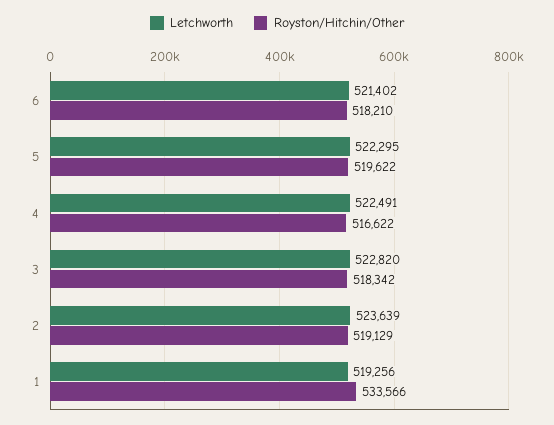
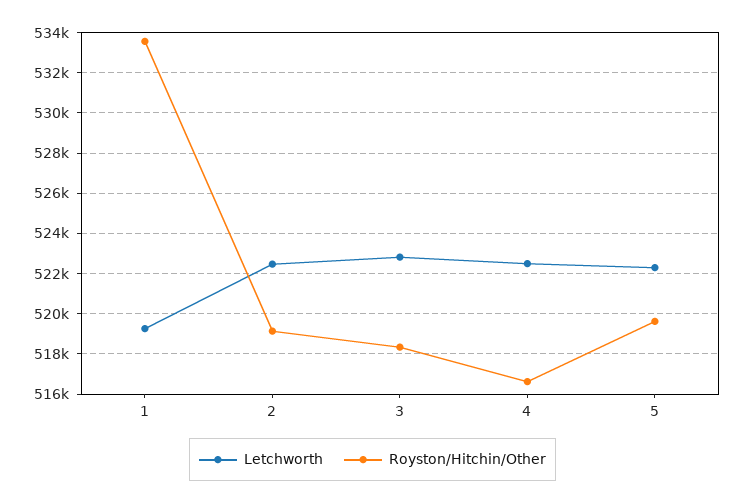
  {
    "Letchworth": {
-     "6": 521402,
      "5": 522295,
      "4": 522491,
      "3": 522820,
-     "2": 523639,
+     "2": 522500,
      "1": 519256
    },
    "Royston/Hitchin/Other": {
-     "6": 518210,
      "5": 519622,
      "4": 516622,
      "3": 518342,
      "2": 519129,
      "1": 533566
    }
  }

